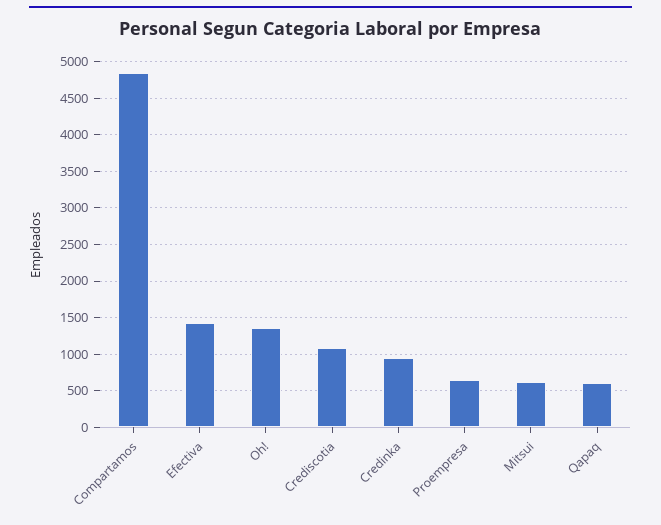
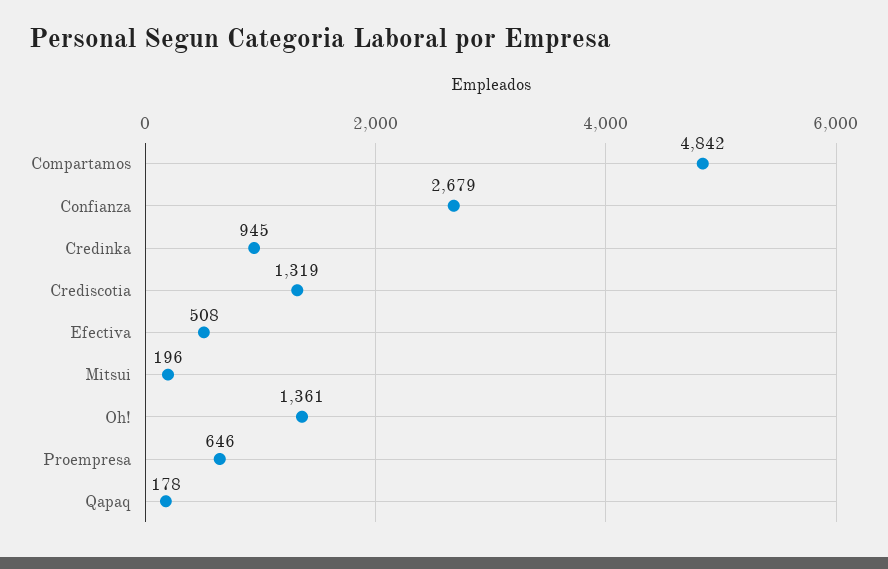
  {
    "Compartamos": 4842,
-   "Efectiva": 1400,
+   "Efectiva": 508,
    "Oh!": 1361,
-   "Crediscotia": 1100,
+   "Crediscotia": 1319,
    "Credinka": 945,
    "Proempresa": 646,
-   "Mitsui": 600,
+   "Mitsui": 196,
-   "Qapaq": 600
+   "Qapaq": 178,
+   "Confianza": 2679
  }

